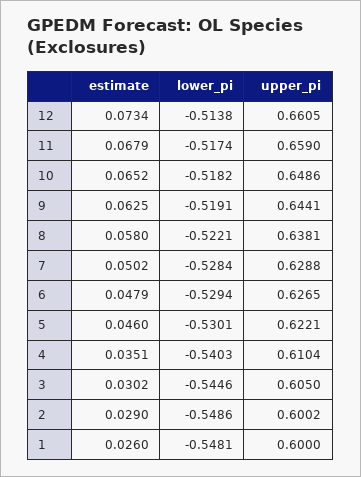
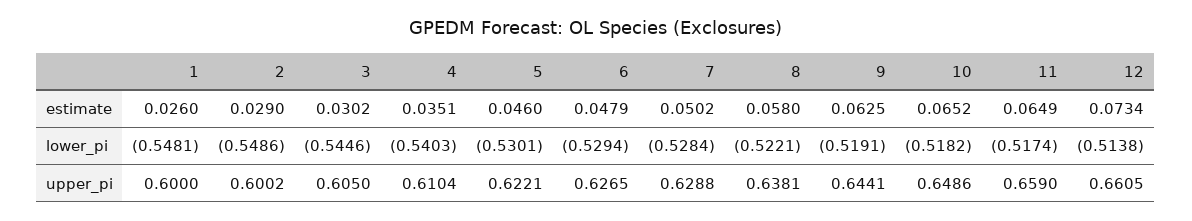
  {
    "estimate": {
      "12": 0.0734,
-     "11": 0.0679,
+     "11": 0.0649,
      "10": 0.0652,
      "9": 0.0625,
      "8": 0.058,
      "7": 0.0502,
      "6": 0.0479,
      "5": 0.046,
      "4": 0.0351,
      "3": 0.0302,
      "2": 0.029,
      "1": 0.026
    },
    "lower_pi": {
      "12": -0.5138,
      "11": -0.5174,
      "10": -0.5182,
      "9": -0.5191,
      "8": -0.5221,
      "7": -0.5284,
      "6": -0.5294,
      "5": -0.5301,
      "4": -0.5403,
      "3": -0.5446,
      "2": -0.5486,
      "1": -0.5481
    },
    "upper_pi": {
      "12": 0.6605,
      "11": 0.659,
      "10": 0.6486,
      "9": 0.6441,
      "8": 0.6381,
      "7": 0.6288,
      "6": 0.6265,
      "5": 0.6221,
      "4": 0.6104,
      "3": 0.605,
      "2": 0.6002,
      "1": 0.6
    }
  }

